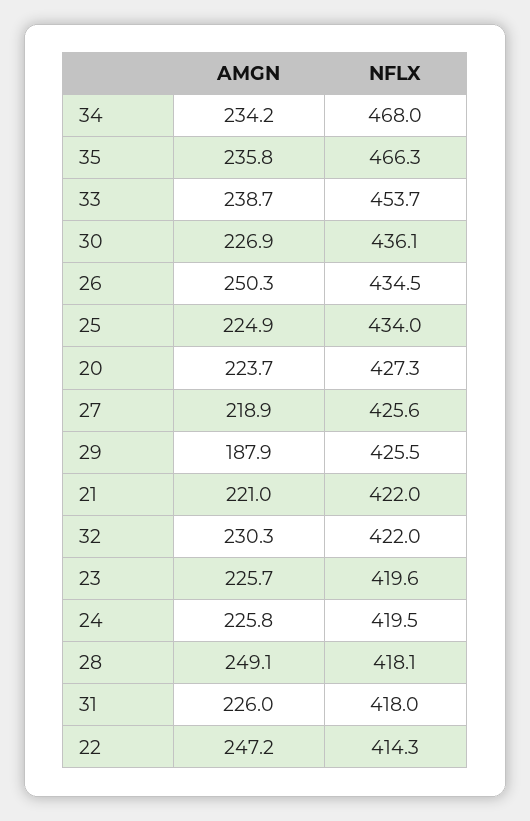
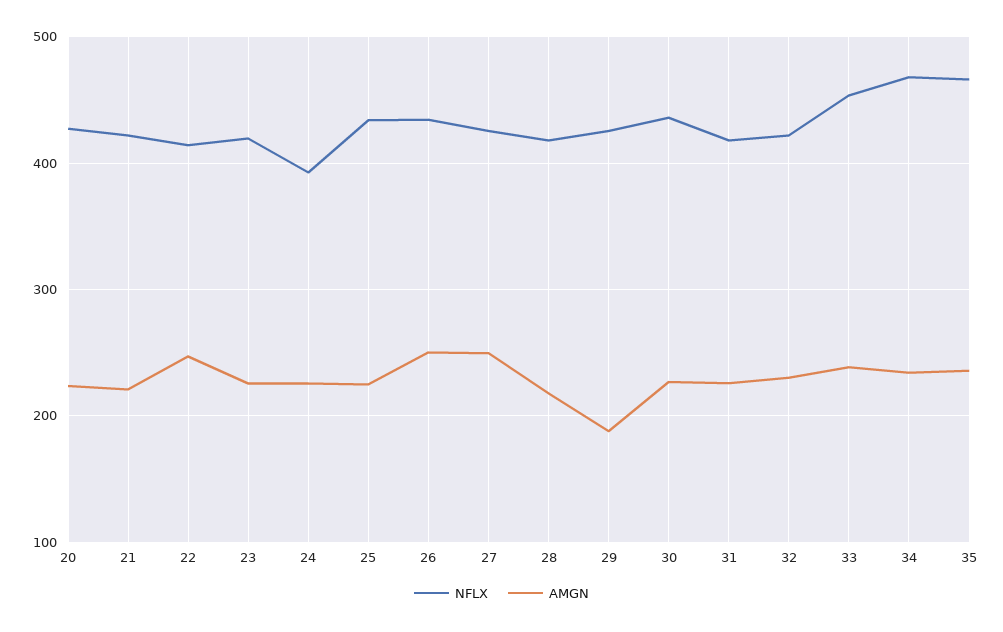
  {
    "AMGN": {
      "34": 234.2,
      "35": 235.8,
      "33": 238.7,
      "30": 226.9,
      "26": 250.3,
      "25": 224.9,
      "20": 223.7,
-     "27": 218.9,
+     "27": 250,
      "29": 187.9,
      "21": 221,
      "32": 230.3,
      "23": 225.7,
      "24": 225.8,
-     "28": 249.1,
+     "28": 220,
      "31": 226,
      "22": 247.2
    },
    "NFLX": {
      "34": 468,
      "35": 466.3,
      "33": 453.7,
      "30": 436.1,
      "26": 434.5,
      "25": 434,
      "20": 427.3,
      "27": 425.6,
      "29": 425.5,
      "21": 422,
      "32": 422,
      "23": 419.6,
-     "24": 419.5,
+     "24": 390,
      "28": 418.1,
      "31": 418,
      "22": 414.3
    }
  }

